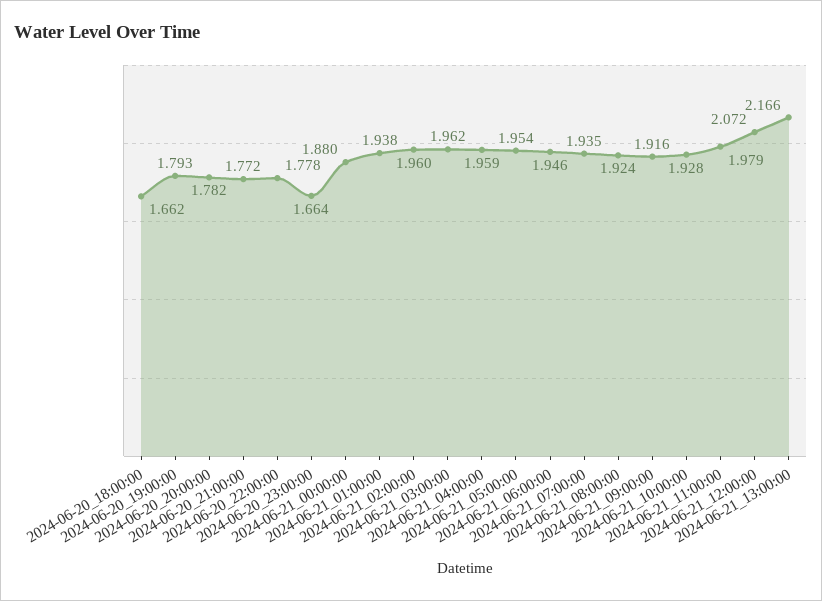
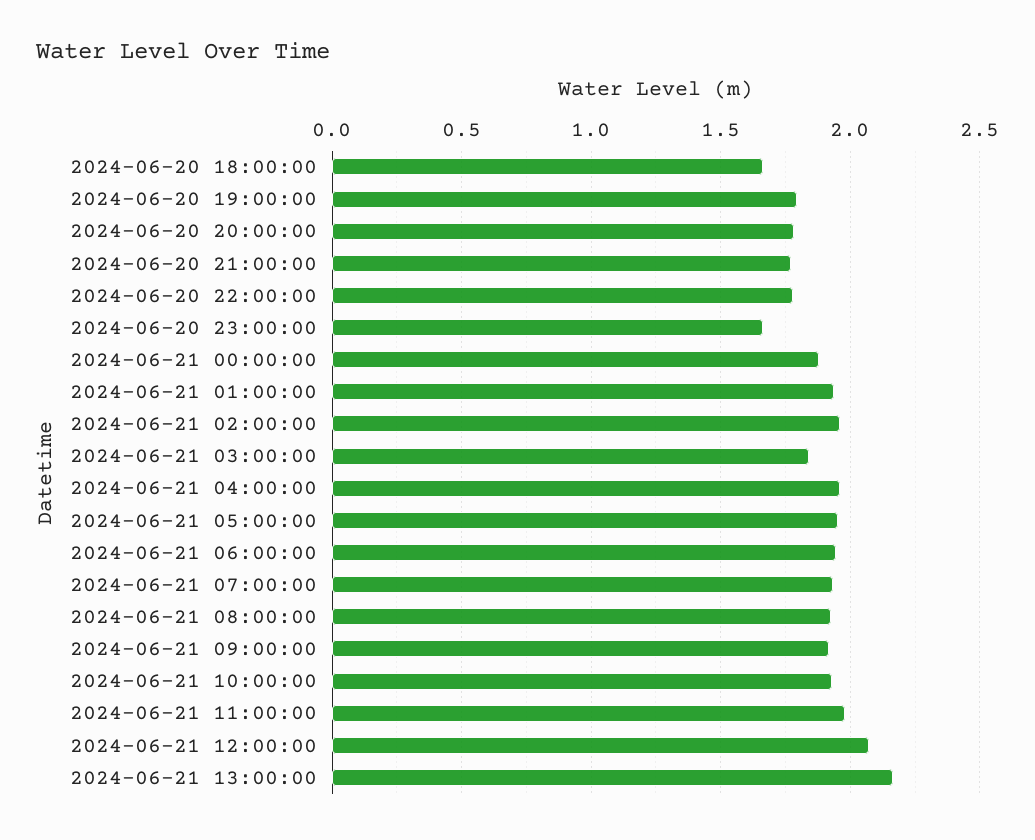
  {
    "2024-06-20_18:00:00": 1.662,
    "2024-06-20_19:00:00": 1.793,
    "2024-06-20_20:00:00": 1.782,
    "2024-06-20_21:00:00": 1.772,
    "2024-06-20_22:00:00": 1.778,
    "2024-06-20_23:00:00": 1.664,
    "2024-06-21_00:00:00": 1.88,
    "2024-06-21_01:00:00": 1.938,
    "2024-06-21_02:00:00": 1.96,
-   "2024-06-21_03:00:00": 1.962,
+   "2024-06-21_03:00:00": 1.85,
    "2024-06-21_04:00:00": 1.959,
    "2024-06-21_05:00:00": 1.954,
    "2024-06-21_06:00:00": 1.946,
    "2024-06-21_07:00:00": 1.935,
    "2024-06-21_08:00:00": 1.924,
    "2024-06-21_09:00:00": 1.916,
    "2024-06-21_10:00:00": 1.928,
    "2024-06-21_11:00:00": 1.979,
    "2024-06-21_12:00:00": 2.072,
    "2024-06-21_13:00:00": 2.166
  }

